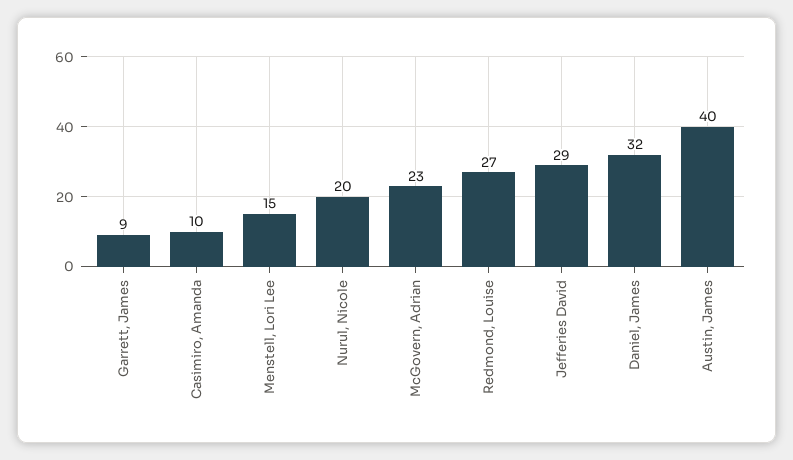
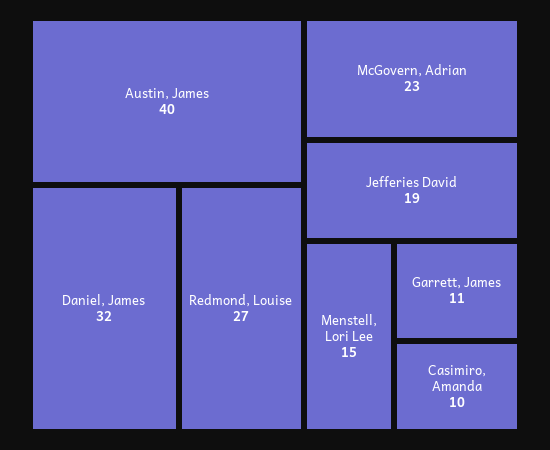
  {
-   "Garrett, James": 9,
+   "Garrett, James": 11,
    "Casimiro, Amanda": 10,
    "Menstell, Lori Lee": 15,
-   "Nurul, Nicole": 20,
    "McGovern, Adrian": 23,
    "Redmond, Louise": 27,
-   "Jefferies David": 29,
+   "Jefferies David": 19,
    "Daniel, James": 32,
    "Austin, James": 40
  }

